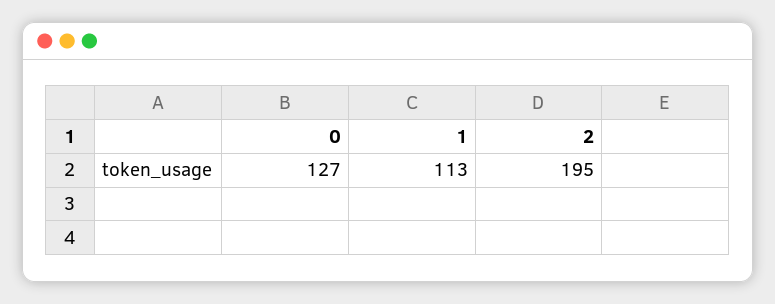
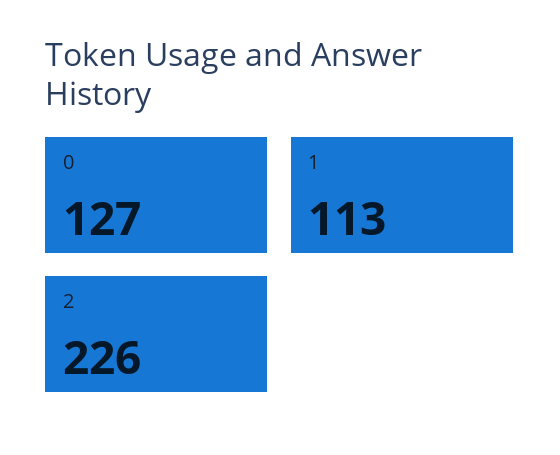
  {
    "0": 127,
    "1": 113,
-   "2": 195
+   "2": 226
  }

